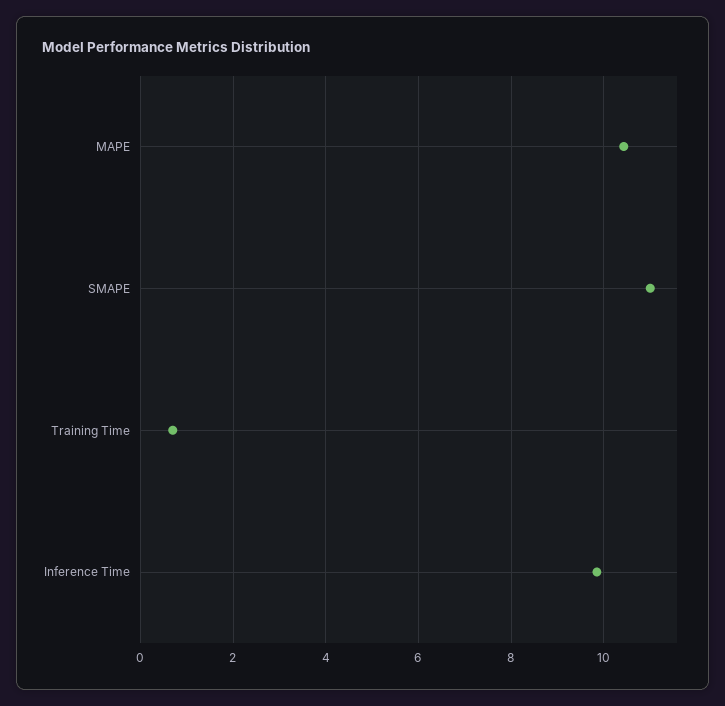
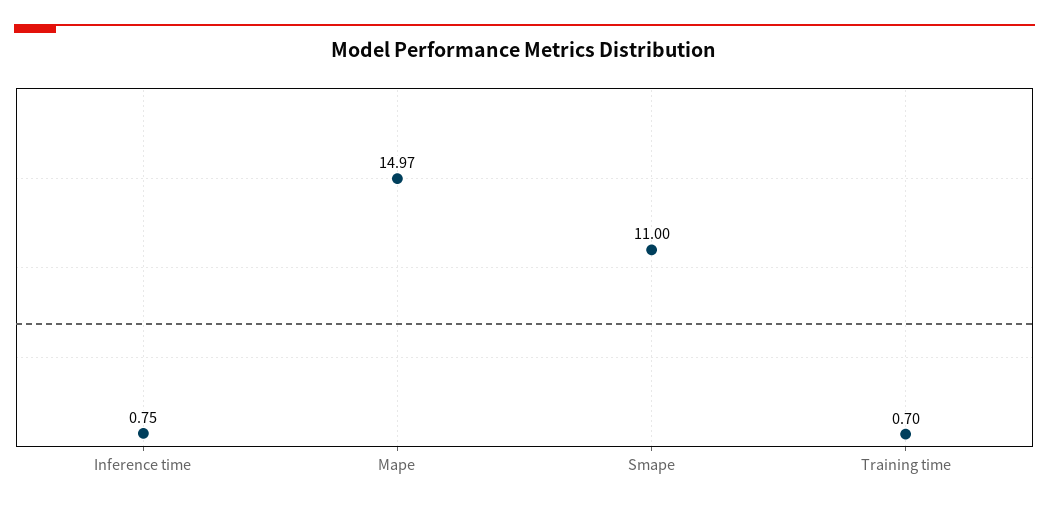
  {
-   "MAPE": 10.4,
+   "MAPE": 14.97,
    "SMAPE": 11,
    "Training Time": 0.7,
-   "Inference Time": 9.8
+   "Inference Time": 0.75
  }

